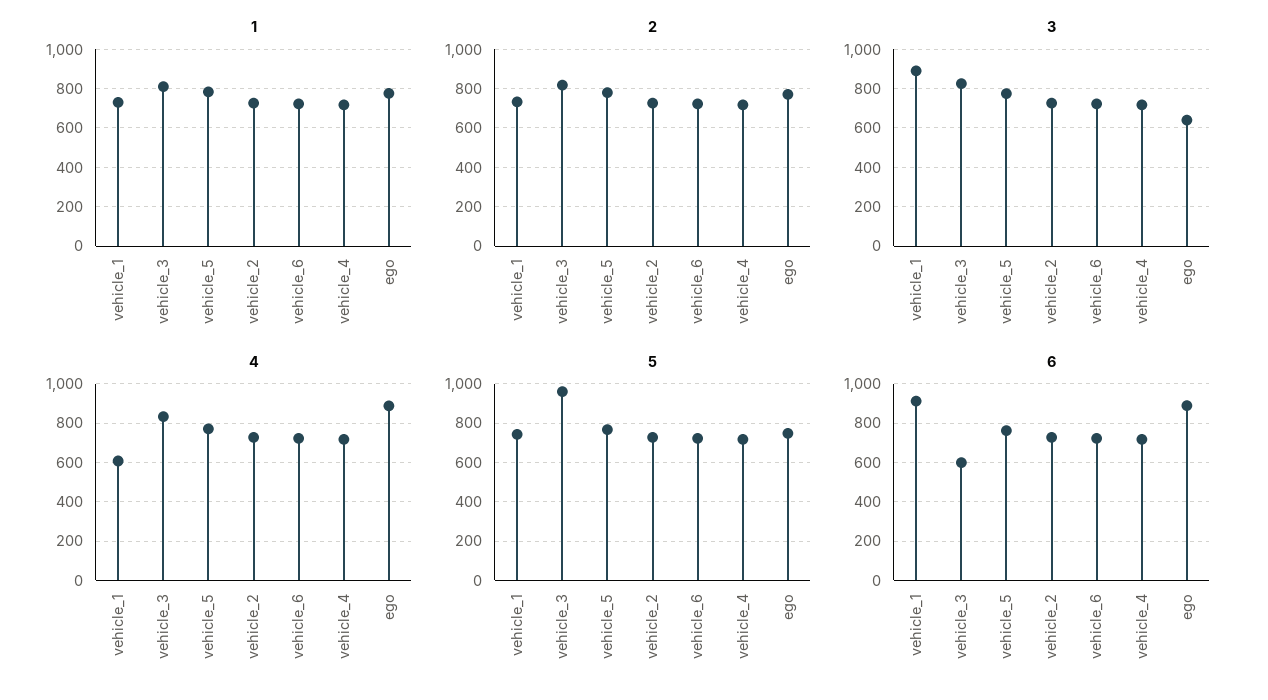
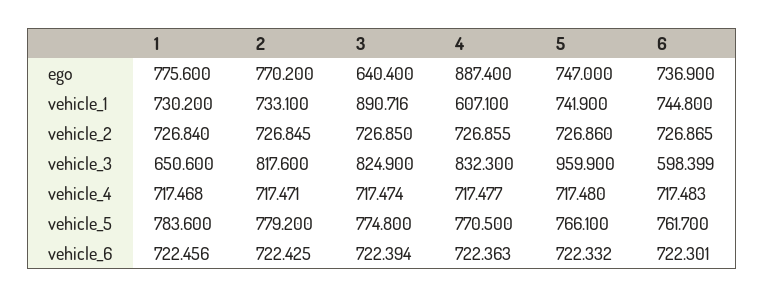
  {
    "1": {
      "vehicle_1": 730.2,
-     "vehicle_3": 800,
+     "vehicle_3": 650.6,
      "vehicle_5": 783.6,
      "vehicle_2": 726.84,
      "vehicle_6": 722.456,
      "vehicle_4": 717.468,
      "ego": 775.6
    },
    "2": {
      "vehicle_1": 733.1,
      "vehicle_3": 817.6,
      "vehicle_5": 779.2,
      "vehicle_2": 726.845,
      "vehicle_6": 722.425,
      "vehicle_4": 717.471,
      "ego": 770.2
    },
    "3": {
      "vehicle_1": 890.716,
      "vehicle_3": 824.9,
      "vehicle_5": 774.8,
      "vehicle_2": 726.85,
      "vehicle_6": 722.394,
      "vehicle_4": 717.474,
      "ego": 640.4
    },
    "4": {
      "vehicle_1": 607.1,
      "vehicle_3": 832.3,
      "vehicle_5": 770.5,
      "vehicle_2": 726.855,
      "vehicle_6": 722.363,
      "vehicle_4": 717.477,
      "ego": 887.4
    },
    "5": {
      "vehicle_1": 741.9,
      "vehicle_3": 959.9,
      "vehicle_5": 766.1,
      "vehicle_2": 726.86,
      "vehicle_6": 722.332,
      "vehicle_4": 717.48,
      "ego": 747
    },
    "6": {
-     "vehicle_1": 900,
+     "vehicle_1": 744.8,
      "vehicle_3": 598.399,
      "vehicle_5": 761.7,
      "vehicle_2": 726.865,
      "vehicle_6": 722.301,
      "vehicle_4": 717.483,
-     "ego": 900
+     "ego": 736.9
    }
  }

